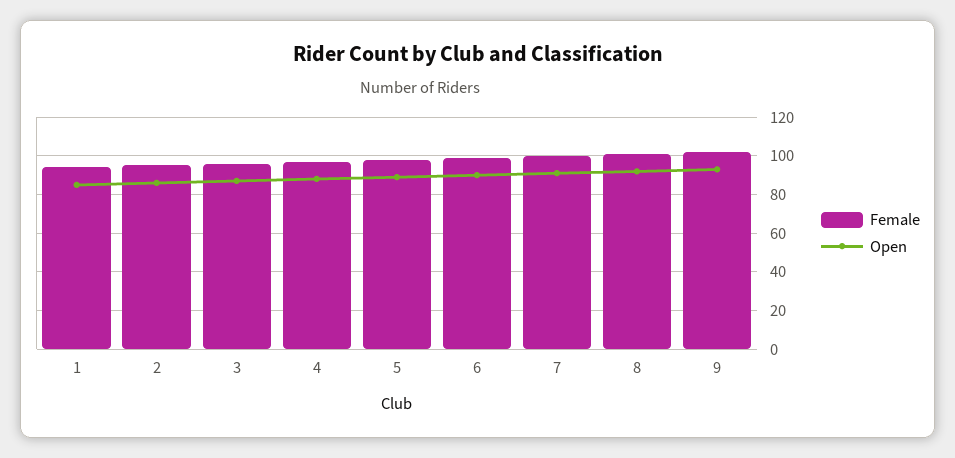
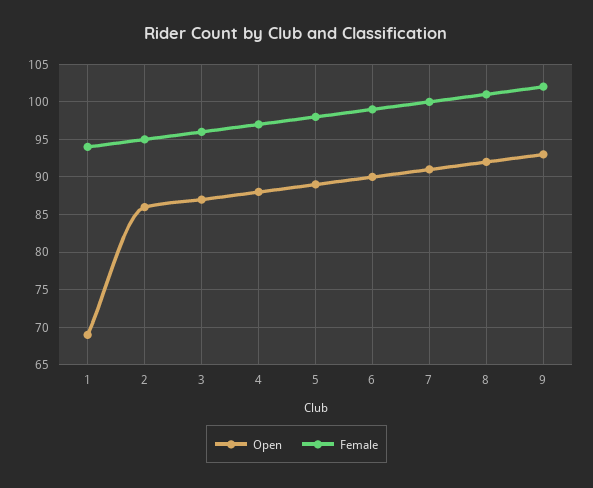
  {
    "Female": {
      "1": 94,
      "2": 95,
      "3": 96,
      "4": 97,
      "5": 98,
      "6": 99,
      "7": 100,
      "8": 101,
      "9": 102
    },
    "Open": {
-     "1": 85,
+     "1": 69,
      "2": 86,
      "3": 87,
      "4": 88,
      "5": 89,
      "6": 90,
      "7": 91,
      "8": 92,
      "9": 93
    }
  }

